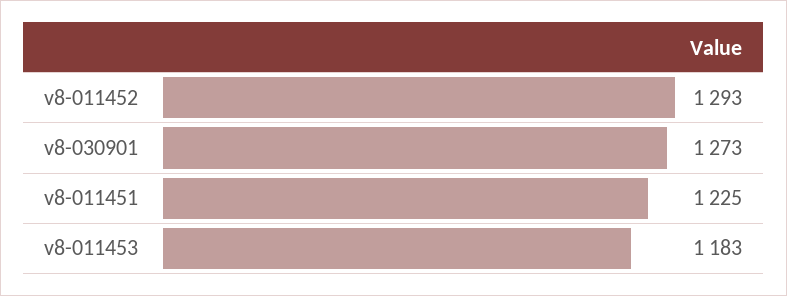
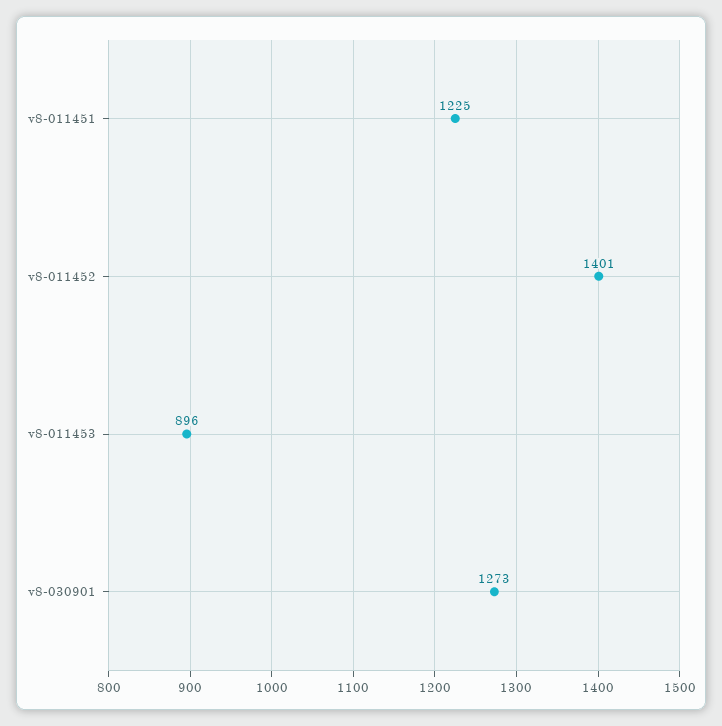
  {
-   "v8-011452": 1293,
+   "v8-011452": 1401,
    "v8-030901": 1273,
    "v8-011451": 1225,
-   "v8-011453": 1183
+   "v8-011453": 896
  }

